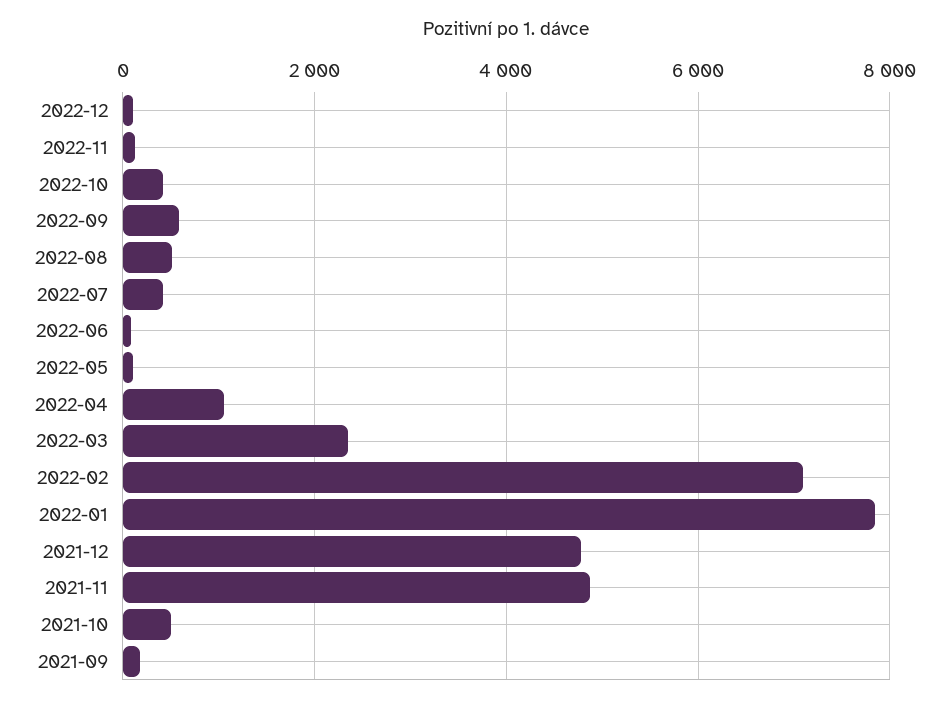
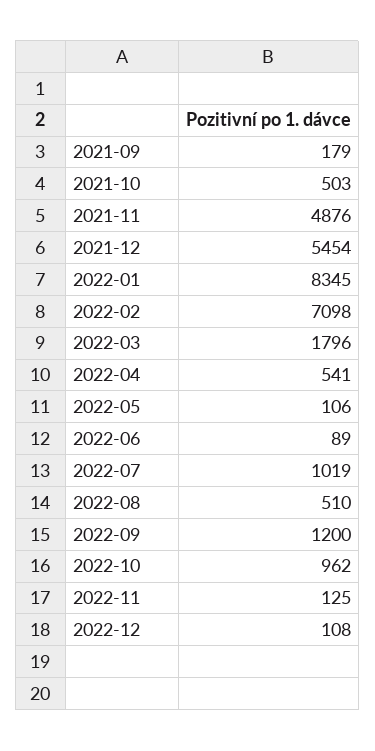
  {
    "2022-12": 108,
    "2022-11": 125,
-   "2022-10": 400,
+   "2022-10": 962,
-   "2022-09": 600,
+   "2022-09": 1200,
    "2022-08": 510,
-   "2022-07": 400,
+   "2022-07": 1019,
    "2022-06": 89,
    "2022-05": 106,
-   "2022-04": 1000,
+   "2022-04": 541,
-   "2022-03": 2400,
+   "2022-03": 1796,
    "2022-02": 7098,
-   "2022-01": 7800,
+   "2022-01": 8345,
-   "2021-12": 4800,
+   "2021-12": 5454,
    "2021-11": 4876,
    "2021-10": 503,
    "2021-09": 179
  }

